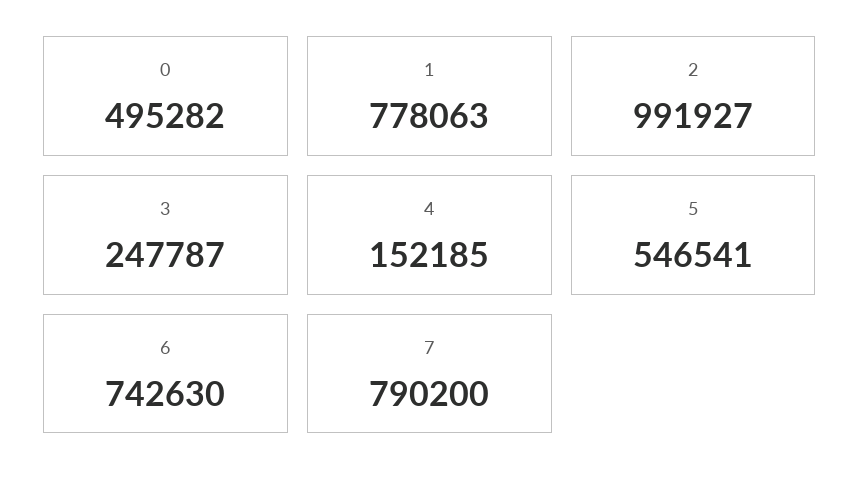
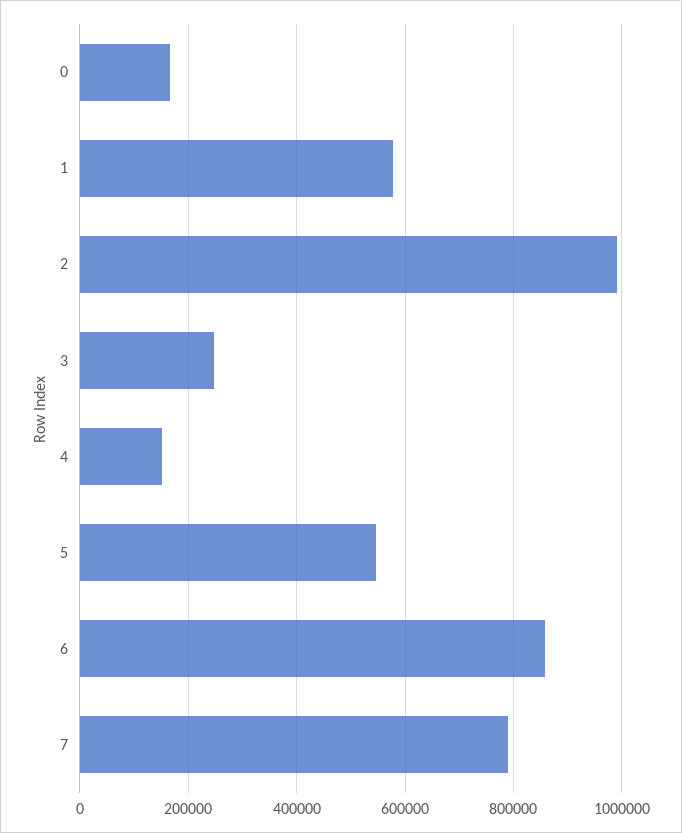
  {
-   "0": 495282,
+   "0": 160000,
-   "1": 778063,
+   "1": 580000,
    "2": 991927,
    "3": 247787,
    "4": 152185,
    "5": 546541,
-   "6": 742630,
+   "6": 860000,
    "7": 790200
  }

